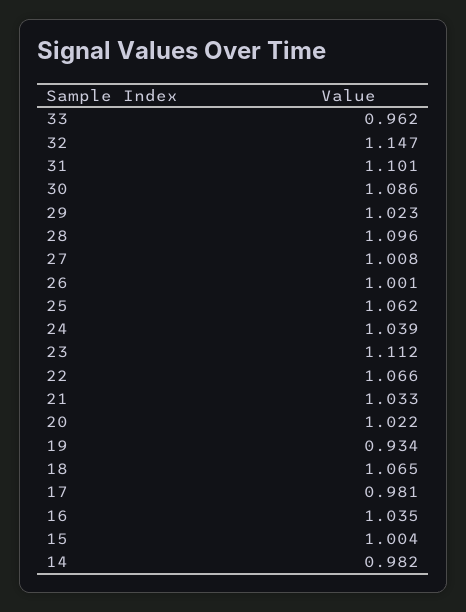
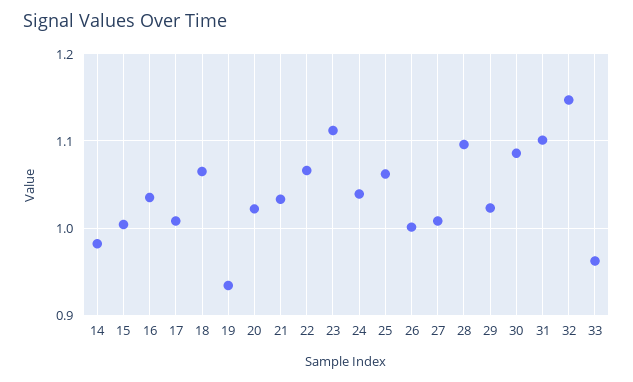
  {
    "33": 0.962,
    "32": 1.147,
    "31": 1.101,
    "30": 1.086,
    "29": 1.023,
    "28": 1.096,
    "27": 1.008,
    "26": 1.001,
    "25": 1.062,
    "24": 1.039,
    "23": 1.112,
    "22": 1.066,
    "21": 1.033,
    "20": 1.022,
    "19": 0.934,
    "18": 1.065,
-   "17": 0.981,
+   "17": 1.01,
    "16": 1.035,
    "15": 1.004,
    "14": 0.982
  }

